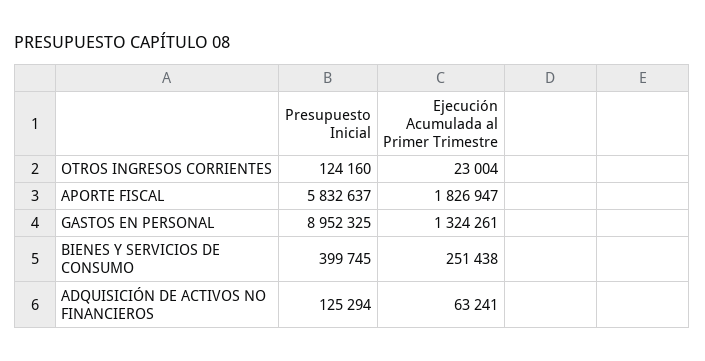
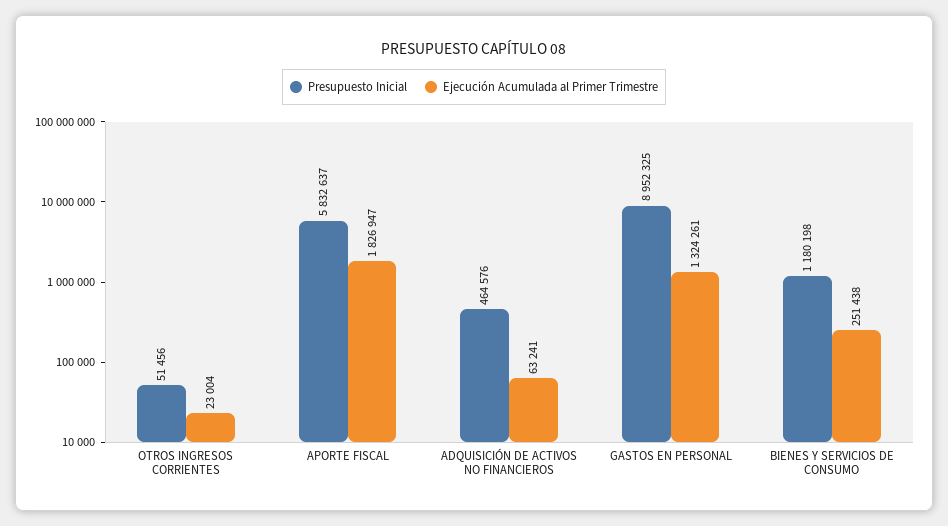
  {
    "Presupuesto Inicial": {
-     "OTROS INGRESOS CORRIENTES": 124160,
+     "OTROS INGRESOS CORRIENTES": 51456,
      "APORTE FISCAL": 5832637,
      "GASTOS EN PERSONAL": 8952325,
-     "BIENES Y SERVICIOS DE CONSUMO": 399745,
+     "BIENES Y SERVICIOS DE CONSUMO": 1180198,
-     "ADQUISICIÓN DE ACTIVOS NO FINANCIEROS": 125294
+     "ADQUISICIÓN DE ACTIVOS NO FINANCIEROS": 464576
    },
    "Ejecución Acumulada al Primer Trimestre": {
      "OTROS INGRESOS CORRIENTES": 23004,
      "APORTE FISCAL": 1826947,
      "GASTOS EN PERSONAL": 1324261,
      "BIENES Y SERVICIOS DE CONSUMO": 251438,
      "ADQUISICIÓN DE ACTIVOS NO FINANCIEROS": 63241
    }
  }

